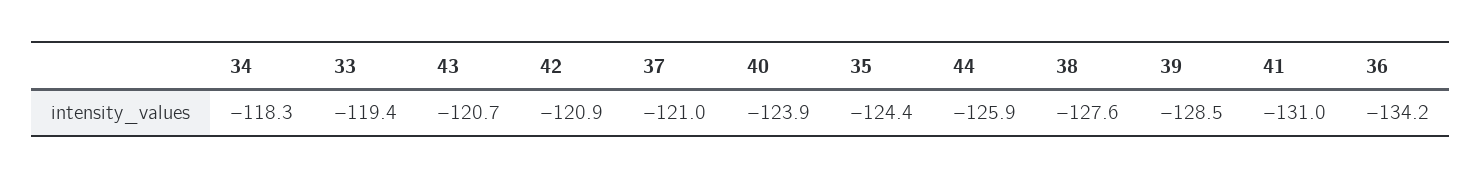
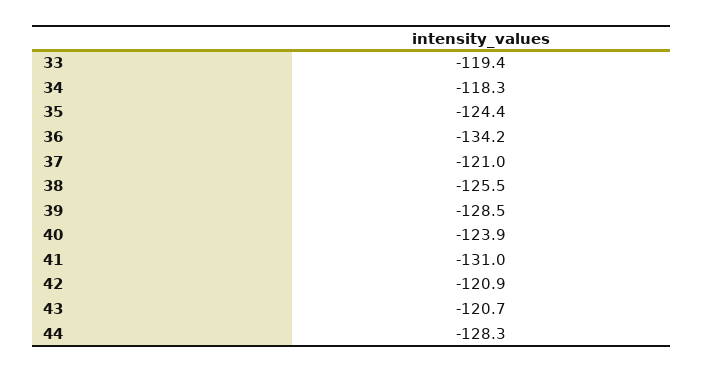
  {
    "34": -118.3,
    "33": -119.4,
    "43": -120.7,
    "42": -120.9,
    "37": -121,
    "40": -123.9,
    "35": -124.4,
-   "44": -125.9,
+   "44": -128.3,
-   "38": -127.6,
+   "38": -125.5,
    "39": -128.5,
    "41": -131,
    "36": -134.2
  }

